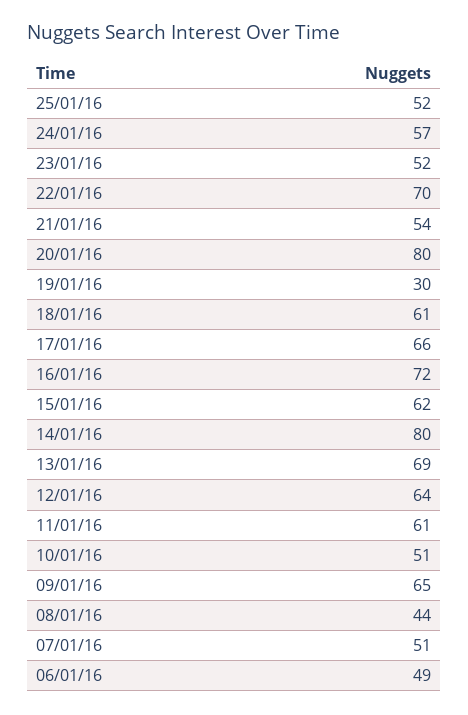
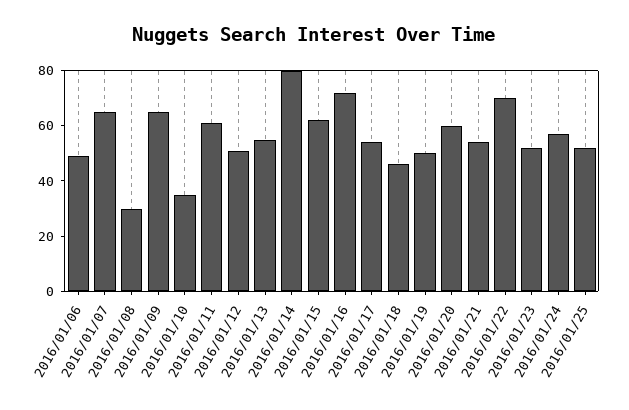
  {
    "25/01/16": 52,
    "24/01/16": 57,
    "23/01/16": 52,
    "22/01/16": 70,
    "21/01/16": 54,
-   "20/01/16": 80,
+   "20/01/16": 60,
-   "19/01/16": 30,
+   "19/01/16": 50,
-   "18/01/16": 61,
+   "18/01/16": 45,
-   "17/01/16": 66,
+   "17/01/16": 55,
    "16/01/16": 72,
    "15/01/16": 62,
    "14/01/16": 80,
-   "13/01/16": 69,
+   "13/01/16": 55,
-   "12/01/16": 64,
+   "12/01/16": 50,
    "11/01/16": 61,
-   "10/01/16": 51,
+   "10/01/16": 35,
    "09/01/16": 65,
-   "08/01/16": 44,
+   "08/01/16": 30,
-   "07/01/16": 51,
+   "07/01/16": 65,
    "06/01/16": 49
  }

